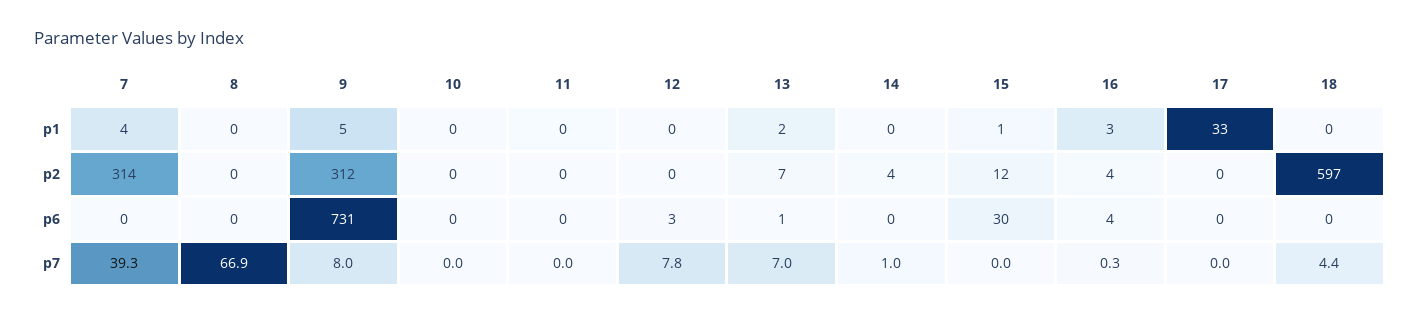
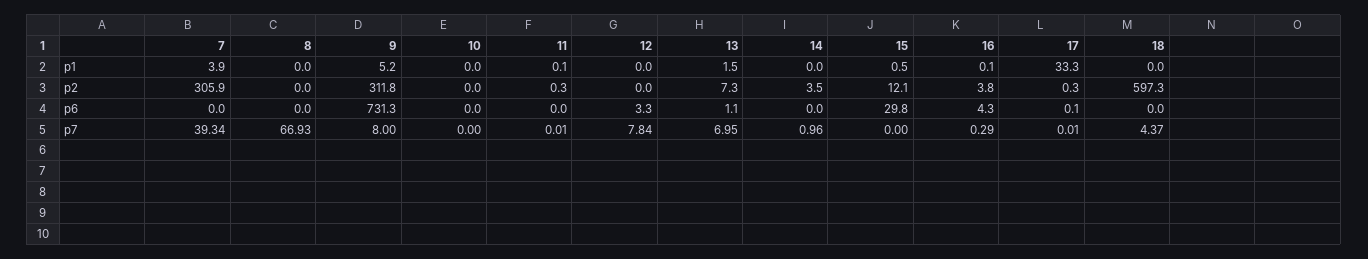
  {
    "7": {
      "p1": 3.9,
-     "p2": 314,
+     "p2": 305.9,
      "p6": 0,
      "p7": 39.34
    },
    "8": {
      "p1": 0,
      "p2": 0,
      "p6": 0,
      "p7": 66.93
    },
    "9": {
      "p1": 5.2,
      "p2": 311.8,
      "p6": 731.3,
      "p7": 8
    },
    "10": {
      "p1": 0,
      "p2": 0,
      "p6": 0,
      "p7": 0
    },
    "11": {
      "p1": 0.1,
      "p2": 0.3,
      "p6": 0,
      "p7": 0.01
    },
    "12": {
      "p1": 0,
      "p2": 0,
      "p6": 3.3,
      "p7": 7.84
    },
    "13": {
      "p1": 1.5,
      "p2": 7.3,
      "p6": 1.1,
      "p7": 6.95
    },
    "14": {
      "p1": 0,
      "p2": 3.5,
      "p6": 0,
      "p7": 0.96
    },
    "15": {
      "p1": 0.5,
      "p2": 12.1,
      "p6": 29.8,
      "p7": 0
    },
    "16": {
-     "p1": 3,
+     "p1": 0.1,
      "p2": 3.8,
      "p6": 4.3,
      "p7": 0.29
    },
    "17": {
      "p1": 33.3,
      "p2": 0.3,
      "p6": 0.1,
      "p7": 0.01
    },
    "18": {
      "p1": 0,
      "p2": 597.3,
      "p6": 0,
      "p7": 4.37
    }
  }

